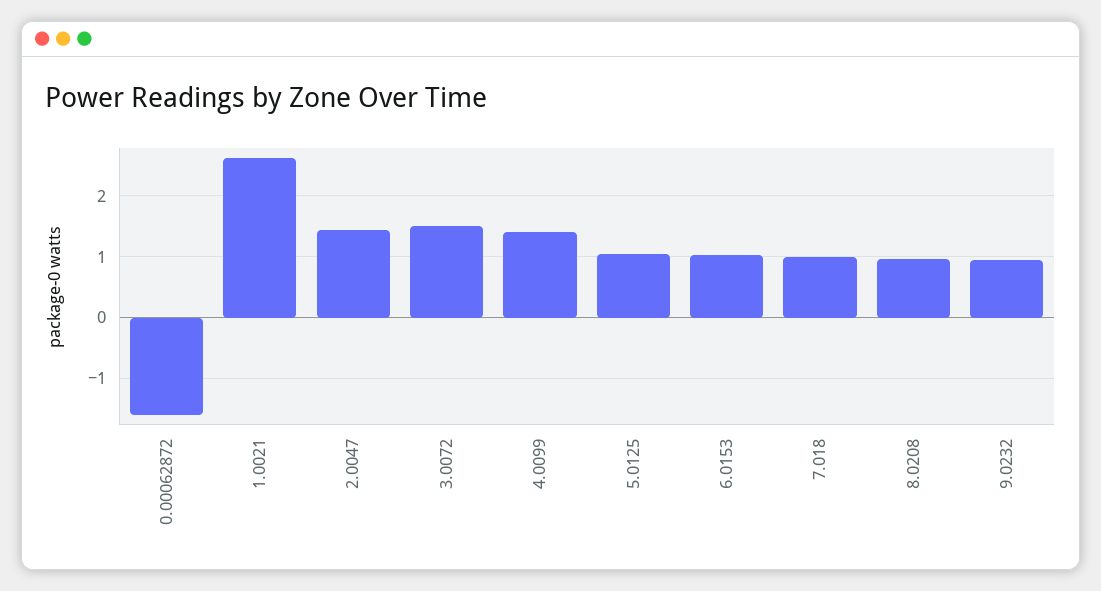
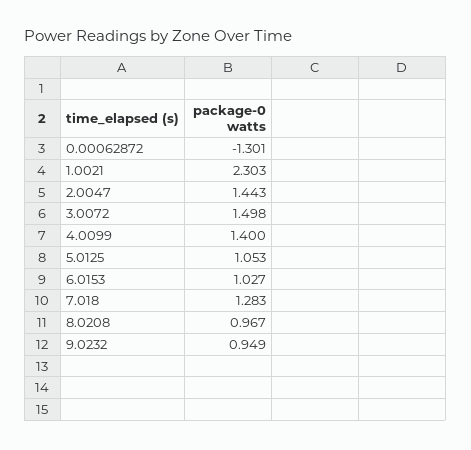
  {
-   "0.00062872": -1.6,
+   "0.00062872": -1.301,
-   "1.0021": 2.6,
+   "1.0021": 2.303,
    "2.0047": 1.443,
    "3.0072": 1.498,
    "4.0099": 1.4,
    "5.0125": 1.053,
    "6.0153": 1.027,
-   "7.018": 1,
+   "7.018": 1.283,
    "8.0208": 0.967,
    "9.0232": 0.949
  }

